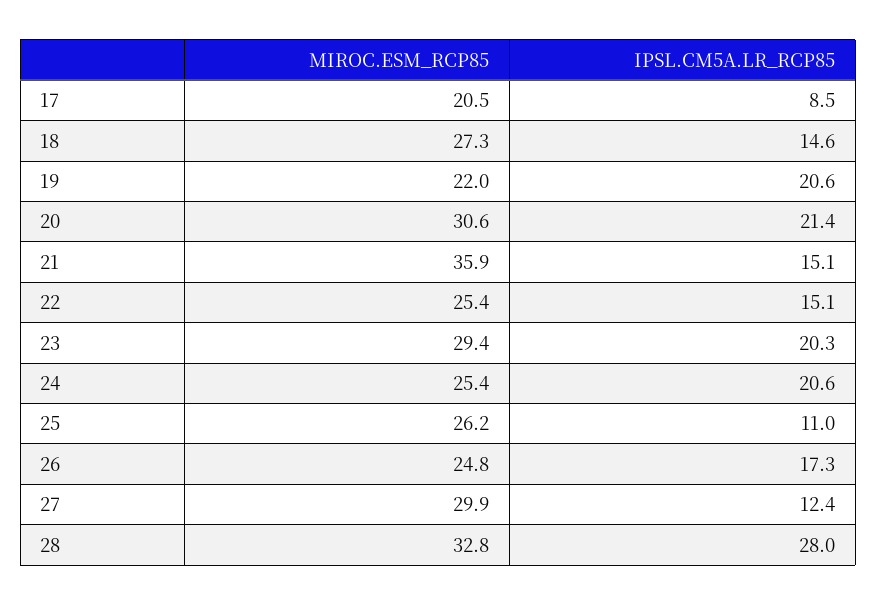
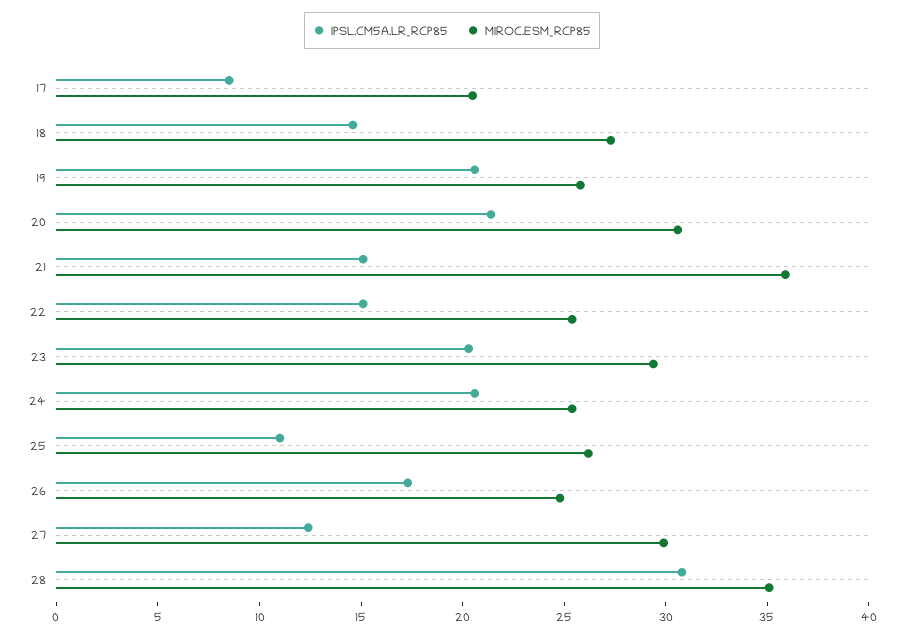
  {
    "MIROC.ESM_RCP85": {
      "17": 20.5,
      "18": 27.3,
-     "19": 22,
+     "19": 26,
      "20": 30.6,
      "21": 35.9,
      "22": 25.4,
      "23": 29.4,
      "24": 25.4,
      "25": 26.2,
      "26": 24.8,
      "27": 29.9,
-     "28": 32.8
+     "28": 35
    },
    "IPSL.CM5A.LR_RCP85": {
      "17": 8.5,
      "18": 14.6,
      "19": 20.6,
      "20": 21.4,
      "21": 15.1,
      "22": 15.1,
      "23": 20.3,
      "24": 20.6,
      "25": 11,
      "26": 17.3,
      "27": 12.4,
-     "28": 28
+     "28": 31
    }
  }

